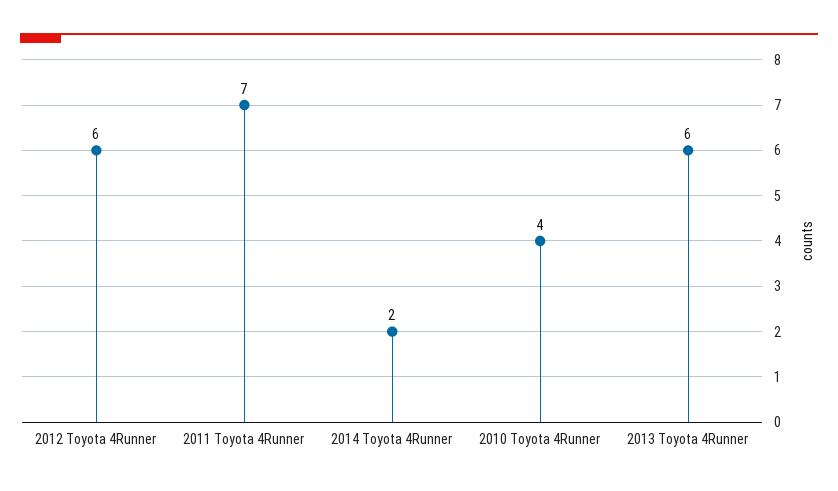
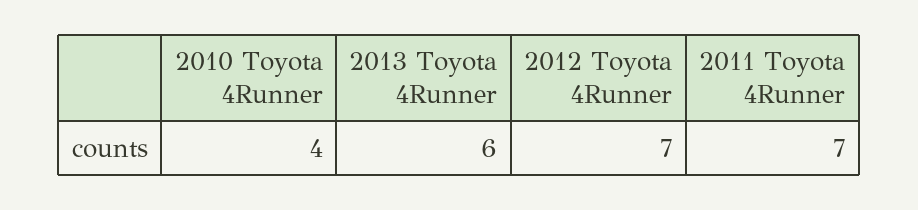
  {
-   "2012 Toyota 4Runner": 6,
+   "2012 Toyota 4Runner": 7,
    "2011 Toyota 4Runner": 7,
-   "2014 Toyota 4Runner": 2,
    "2010 Toyota 4Runner": 4,
    "2013 Toyota 4Runner": 6
  }

